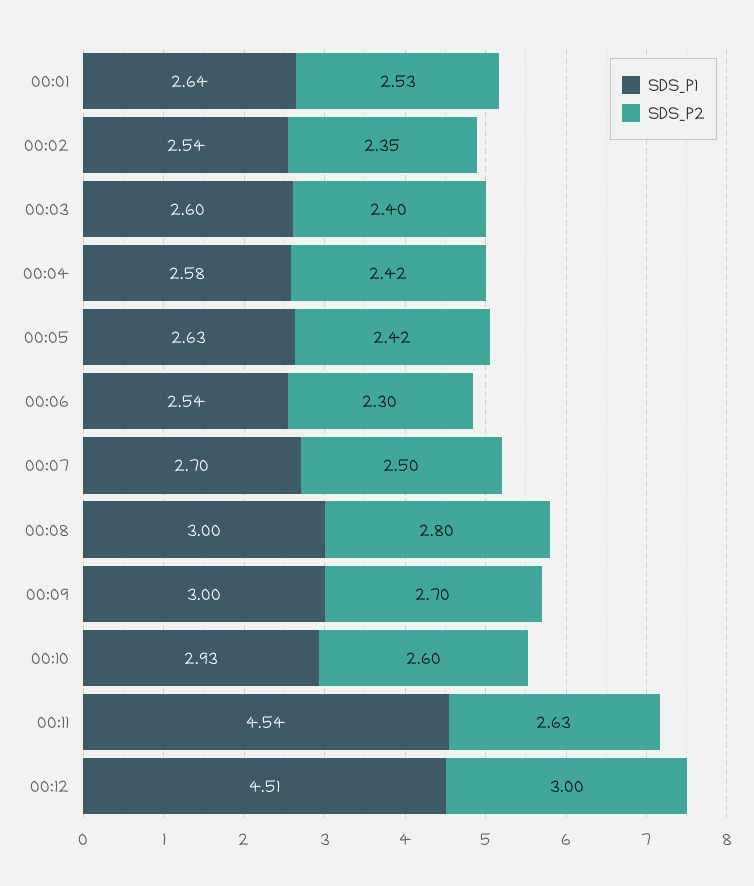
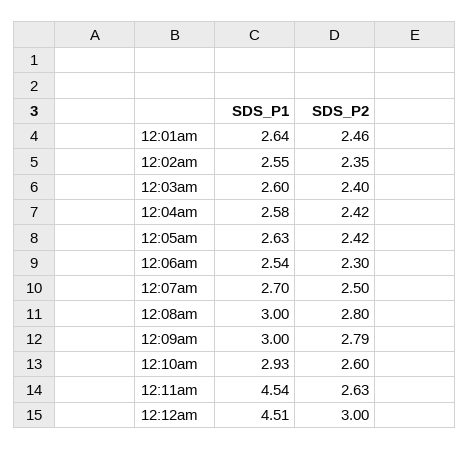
  {
    "SDS_P1": {
      "00:01": 2.64,
-     "00:02": 2.54,
+     "00:02": 2.55,
      "00:03": 2.6,
      "00:04": 2.58,
      "00:05": 2.63,
      "00:06": 2.54,
      "00:07": 2.7,
      "00:08": 3,
      "00:09": 3,
      "00:10": 2.93,
      "00:11": 4.54,
      "00:12": 4.51
    },
    "SDS_P2": {
-     "00:01": 2.53,
+     "00:01": 2.46,
      "00:02": 2.35,
      "00:03": 2.4,
      "00:04": 2.42,
      "00:05": 2.42,
      "00:06": 2.3,
      "00:07": 2.5,
      "00:08": 2.8,
-     "00:09": 2.7,
+     "00:09": 2.79,
      "00:10": 2.6,
      "00:11": 2.63,
      "00:12": 3
    }
  }

